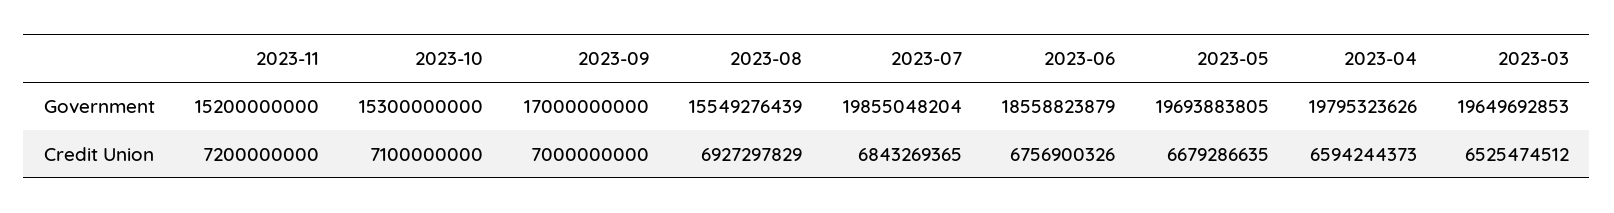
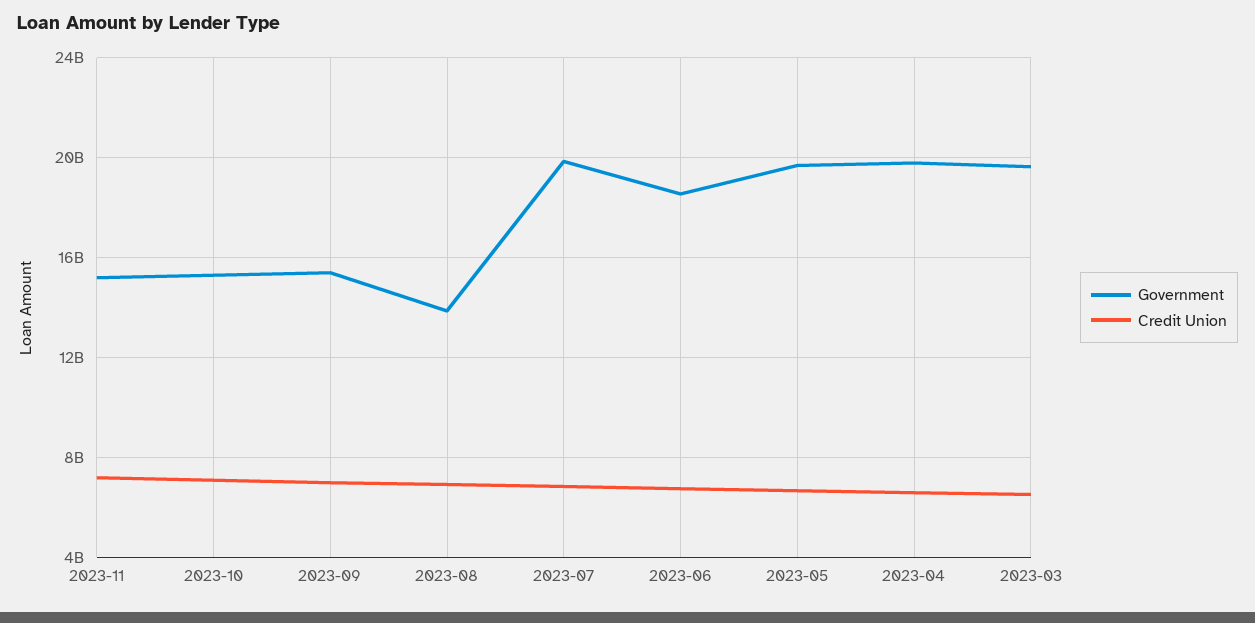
  {
    "Government": {
      "2023-11": 15200000000,
      "2023-10": 15300000000,
-     "2023-09": 17000000000,
+     "2023-09": 15500000000,
-     "2023-08": 15549276439,
+     "2023-08": 14000000000,
      "2023-07": 19855048204,
      "2023-06": 18558823879,
      "2023-05": 19693883805,
      "2023-04": 19795323626,
      "2023-03": 19649692853
    },
    "Credit Union": {
      "2023-11": 7200000000,
      "2023-10": 7100000000,
      "2023-09": 7000000000,
      "2023-08": 6927297829,
      "2023-07": 6843269365,
      "2023-06": 6756900326,
      "2023-05": 6679286635,
      "2023-04": 6594244373,
      "2023-03": 6525474512
    }
  }

